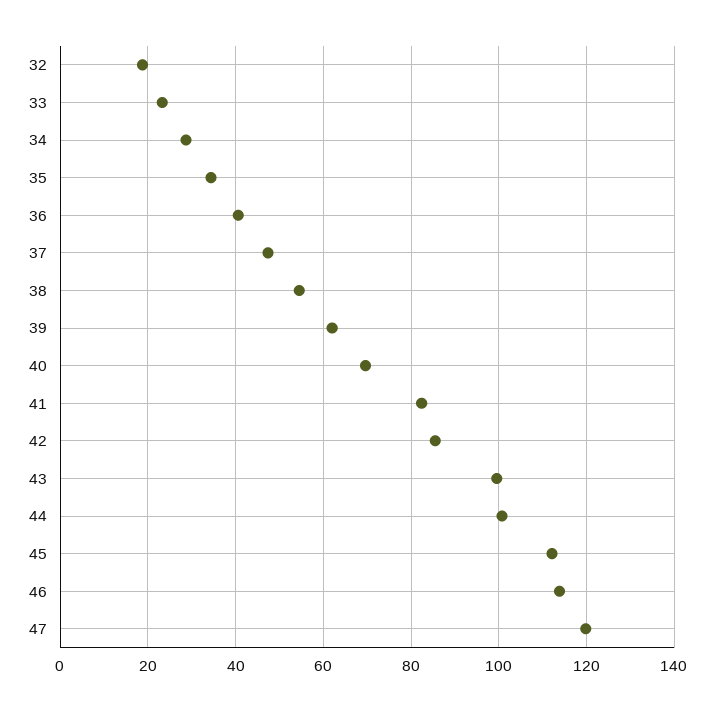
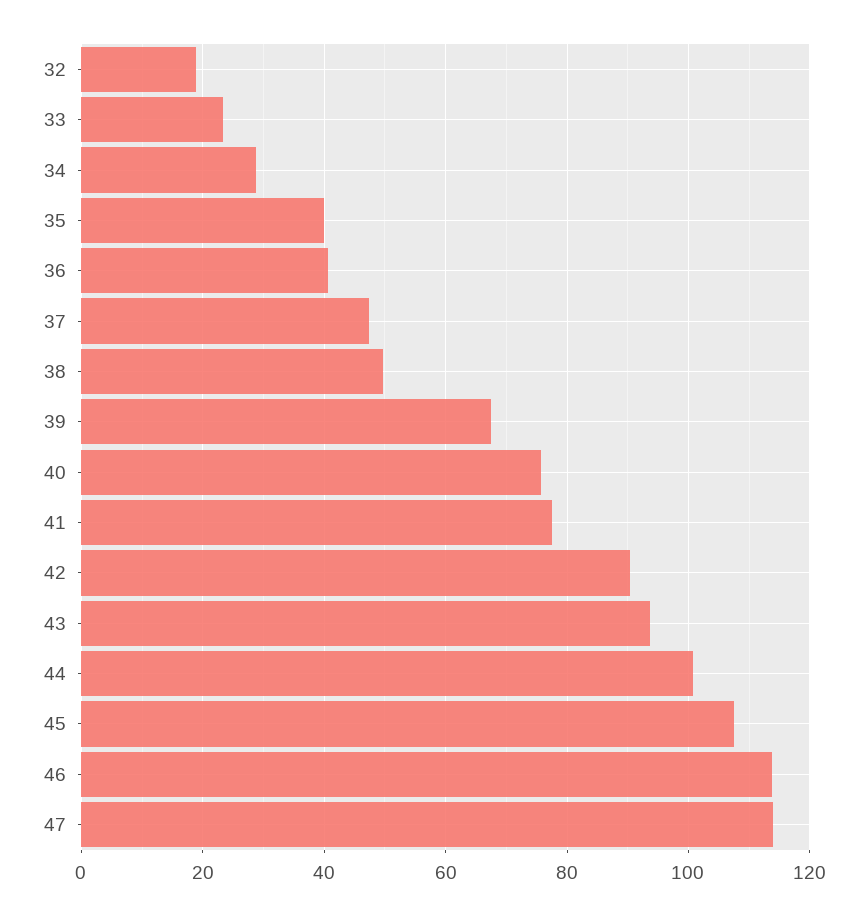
  {
    "32": 18,
    "33": 24,
    "34": 28,
-   "35": 34,
+   "35": 40,
    "36": 40,
    "37": 48,
-   "38": 54,
+   "38": 50,
-   "39": 62,
+   "39": 68,
-   "40": 70,
+   "40": 76,
-   "41": 82,
+   "41": 78,
-   "42": 86,
+   "42": 90,
-   "43": 100,
+   "43": 94,
    "44": 100,
-   "45": 112,
+   "45": 108,
    "46": 114,
-   "47": 120
+   "47": 114
  }

